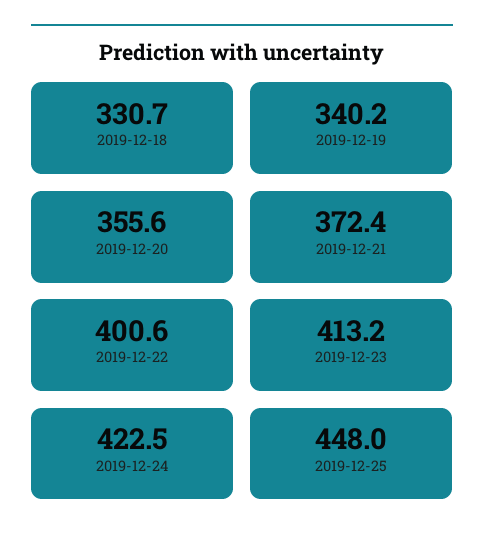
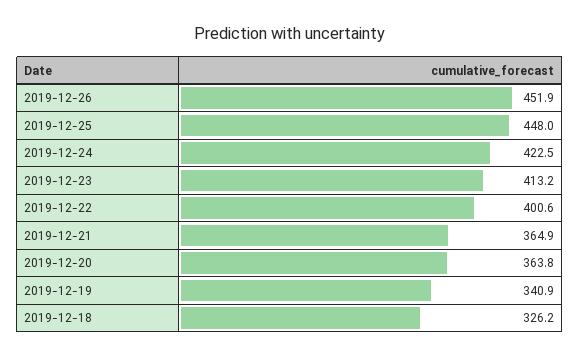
  {
-   "2019-12-18": 330.7,
+   "2019-12-18": 326.2,
-   "2019-12-19": 340.2,
+   "2019-12-19": 340.9,
-   "2019-12-20": 355.6,
+   "2019-12-20": 363.8,
-   "2019-12-21": 372.4,
+   "2019-12-21": 364.9,
    "2019-12-22": 400.6,
    "2019-12-23": 413.2,
    "2019-12-24": 422.5,
-   "2019-12-25": 448
+   "2019-12-25": 448,
+   "2019-12-26": 451.9
  }

